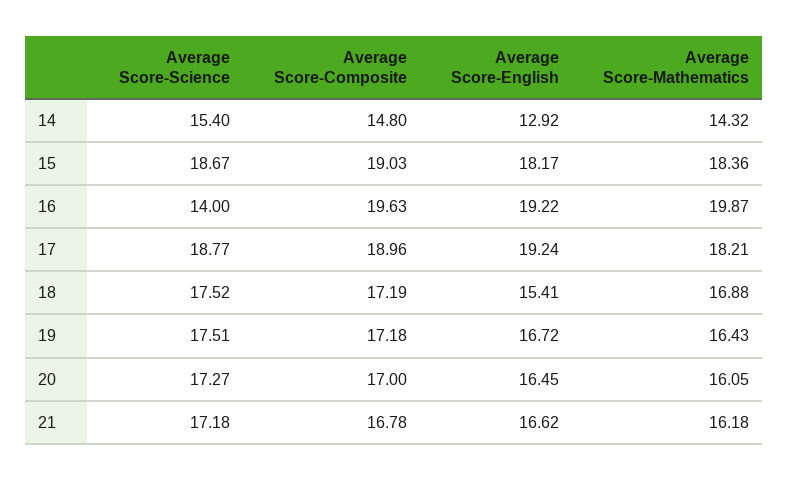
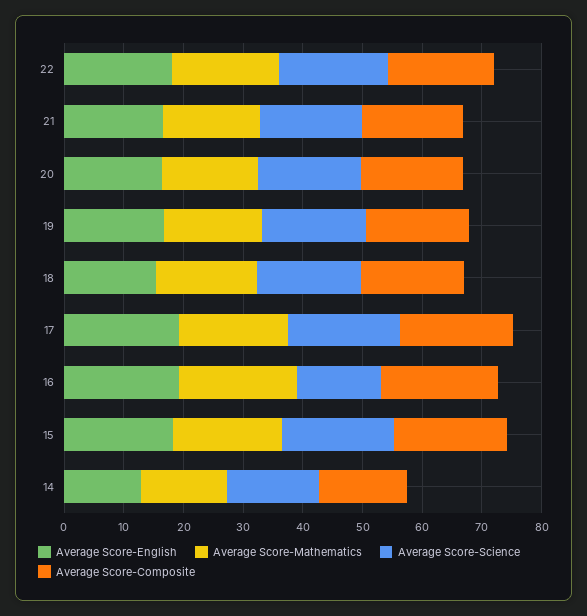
  {
    "Average Score-Science": {
      "14": 15.4,
      "15": 18.67,
      "16": 14,
      "17": 18.77,
      "18": 17.52,
      "19": 17.51,
      "20": 17.27,
-     "21": 17.18
+     "21": 17.18,
+     "22": 18
    },
    "Average Score-Composite": {
      "14": 14.8,
      "15": 19.03,
      "16": 19.63,
      "17": 18.96,
      "18": 17.19,
      "19": 17.18,
      "20": 17,
-     "21": 16.78
+     "21": 16.78,
+     "22": 18
    },
    "Average Score-English": {
      "14": 12.92,
      "15": 18.17,
      "16": 19.22,
      "17": 19.24,
      "18": 15.41,
      "19": 16.72,
      "20": 16.45,
-     "21": 16.62
+     "21": 16.62,
+     "22": 18
    },
    "Average Score-Mathematics": {
      "14": 14.32,
      "15": 18.36,
      "16": 19.87,
      "17": 18.21,
      "18": 16.88,
      "19": 16.43,
      "20": 16.05,
-     "21": 16.18
+     "21": 16.18,
+     "22": 18
    }
  }

